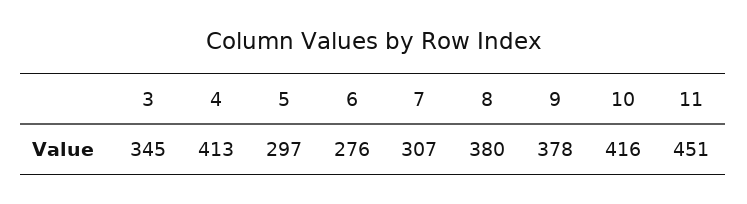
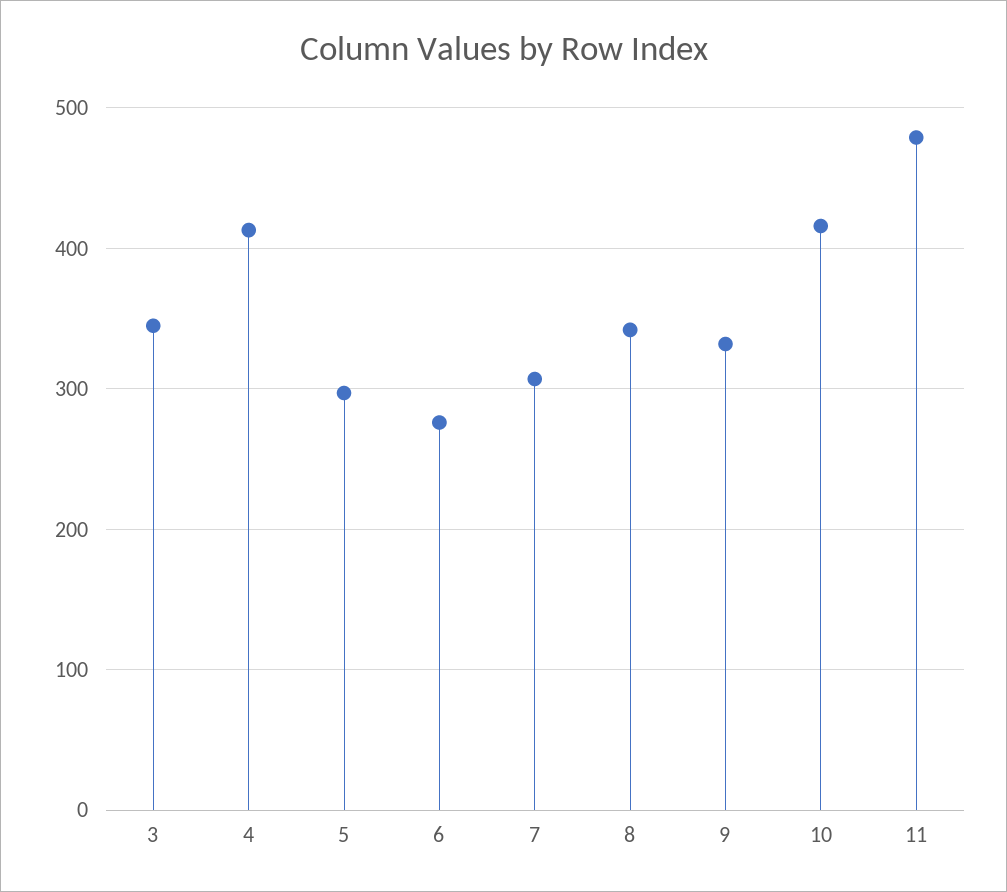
  {
    "3": 345,
    "4": 413,
    "5": 297,
    "6": 276,
    "7": 307,
-   "8": 380,
+   "8": 340,
-   "9": 378,
+   "9": 330,
    "10": 416,
-   "11": 451
+   "11": 480
  }

